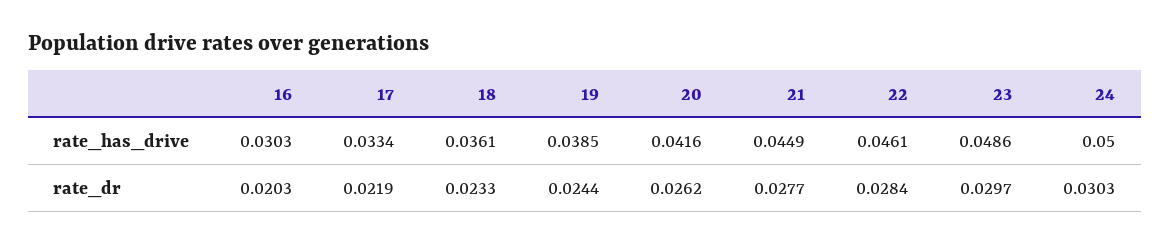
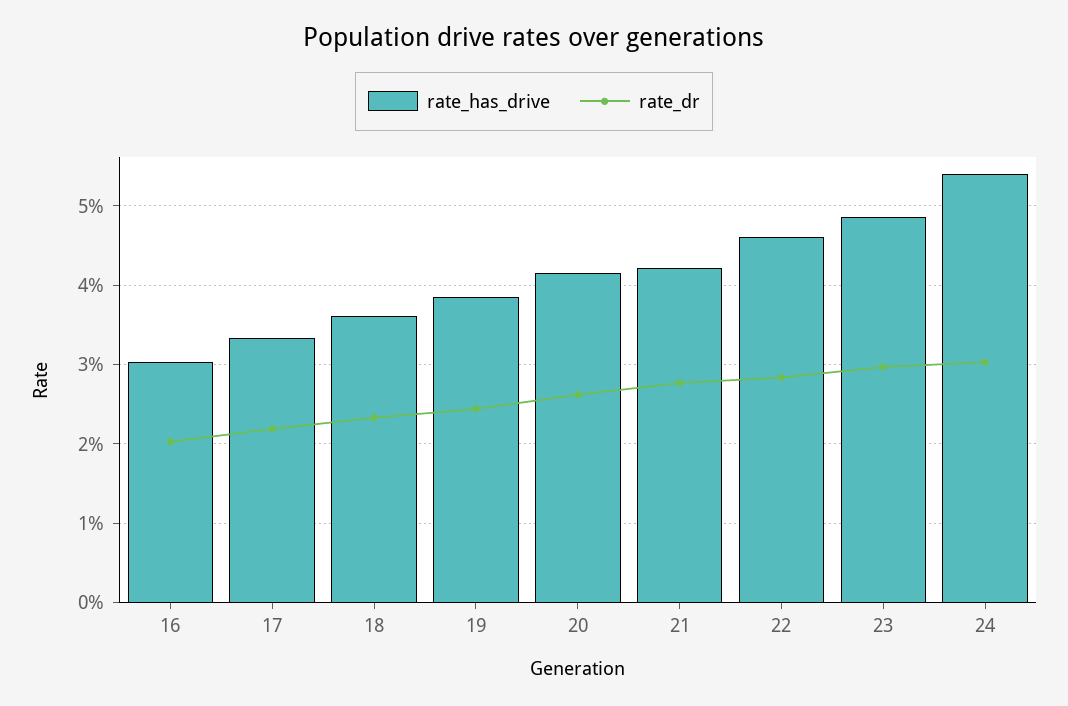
  {
    "rate_has_drive": {
      "16": 0.0303,
      "17": 0.0334,
      "18": 0.0361,
      "19": 0.0385,
      "20": 0.0416,
-     "21": 0.0449,
+     "21": 0.042,
      "22": 0.0461,
      "23": 0.0486,
-     "24": 0.05
+     "24": 0.054
    },
    "rate_dr": {
      "16": 0.0203,
      "17": 0.0219,
      "18": 0.0233,
      "19": 0.0244,
      "20": 0.0262,
      "21": 0.0277,
      "22": 0.0284,
      "23": 0.0297,
      "24": 0.0303
    }
  }

